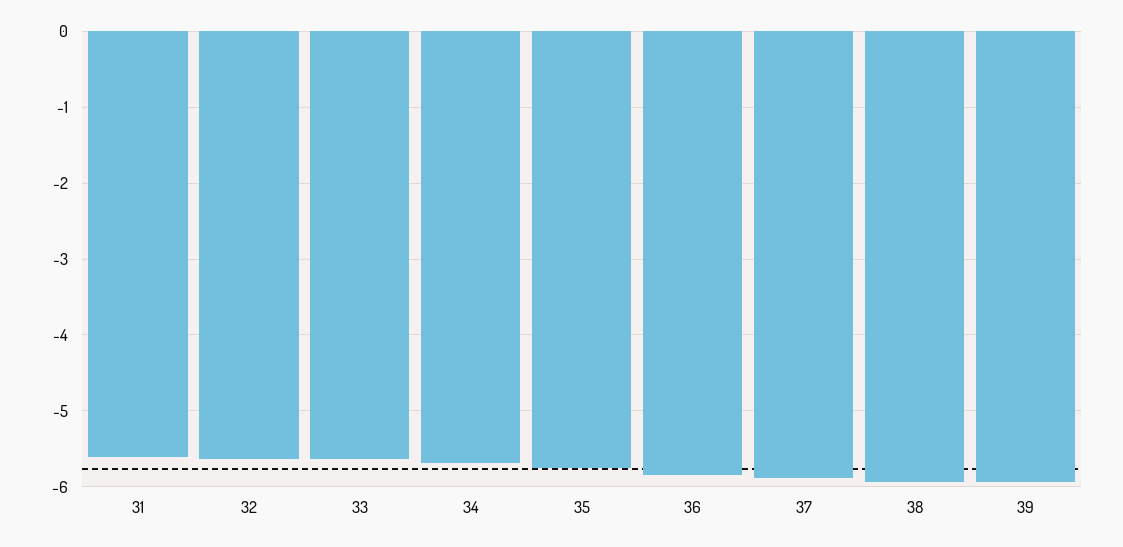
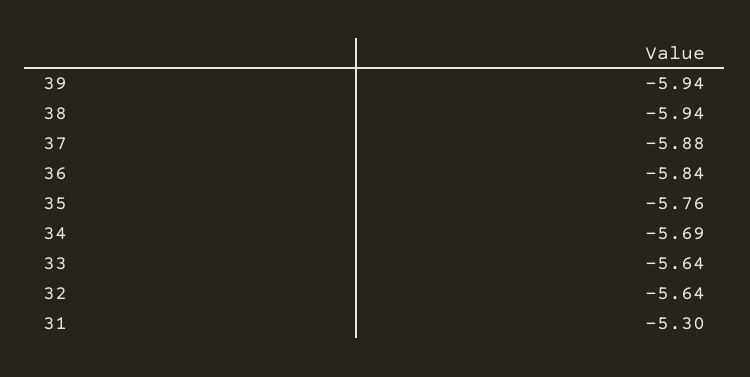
  {
-   "31": -5.6,
+   "31": -5.3,
    "32": -5.64,
    "33": -5.64,
    "34": -5.69,
    "35": -5.76,
    "36": -5.84,
    "37": -5.88,
    "38": -5.94,
    "39": -5.94
  }

